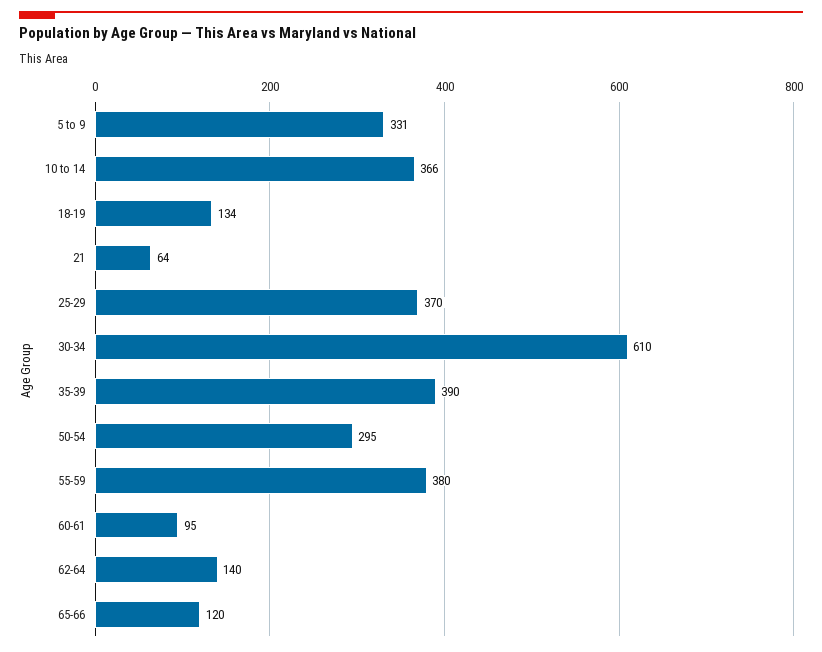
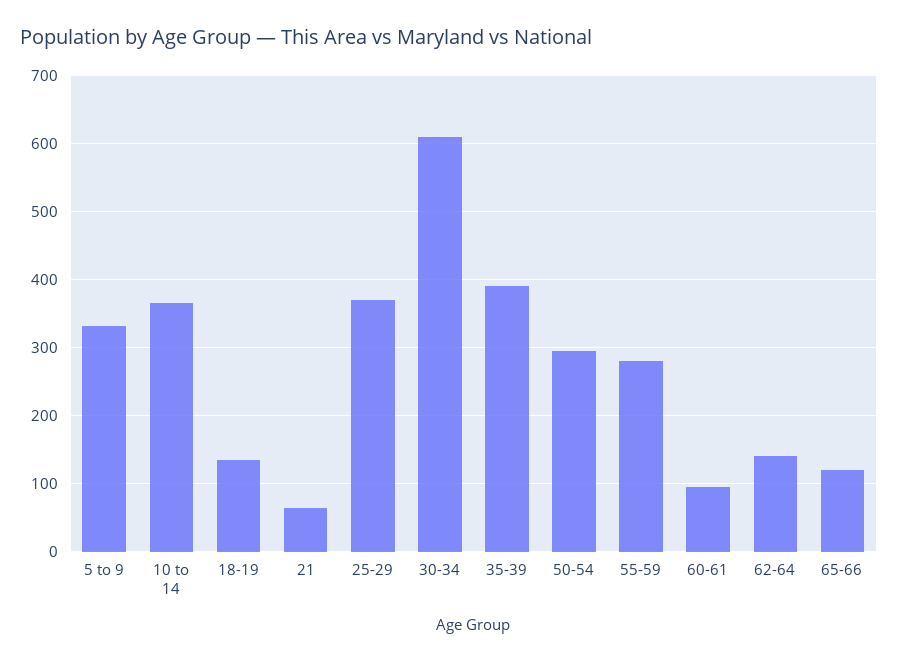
  {
    "5 to 9": 331,
    "10 to 14": 366,
    "18-19": 134,
    "21": 64,
    "25-29": 370,
    "30-34": 610,
    "35-39": 390,
    "50-54": 295,
-   "55-59": 380,
+   "55-59": 280,
    "60-61": 95,
    "62-64": 140,
    "65-66": 120
  }

